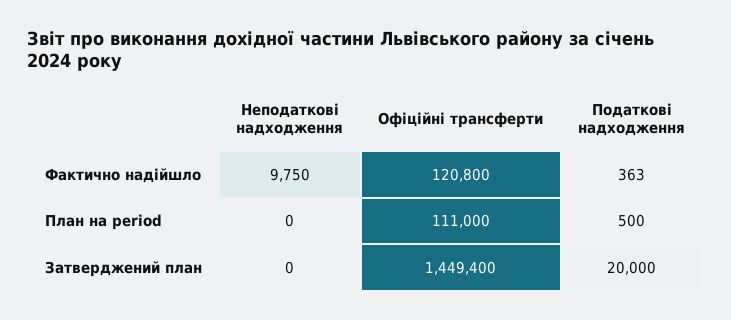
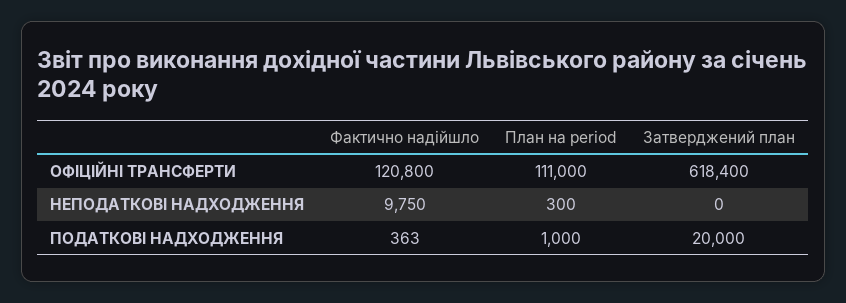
  {
    "Неподаткові надходження": {
      "Фактично надійшло": 9750,
-     "План на period": 0,
+     "План на period": 300,
      "Затверджений план": 0
    },
    "Офіційні трансферти": {
      "Фактично надійшло": 120800,
      "План на period": 111000,
-     "Затверджений план": 1449400
+     "Затверджений план": 618400
    },
    "Податкові надходження": {
      "Фактично надійшло": 363,
-     "План на period": 500,
+     "План на period": 1000,
      "Затверджений план": 20000
    }
  }

